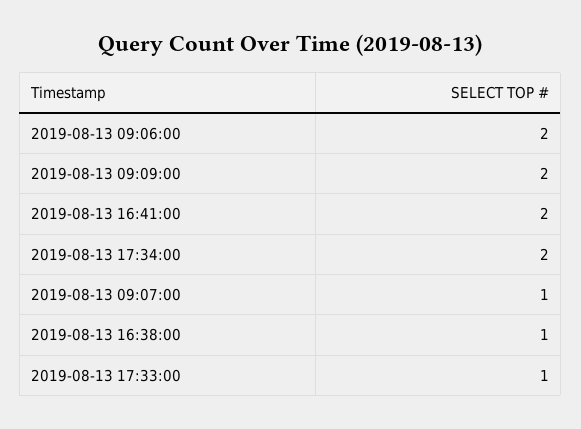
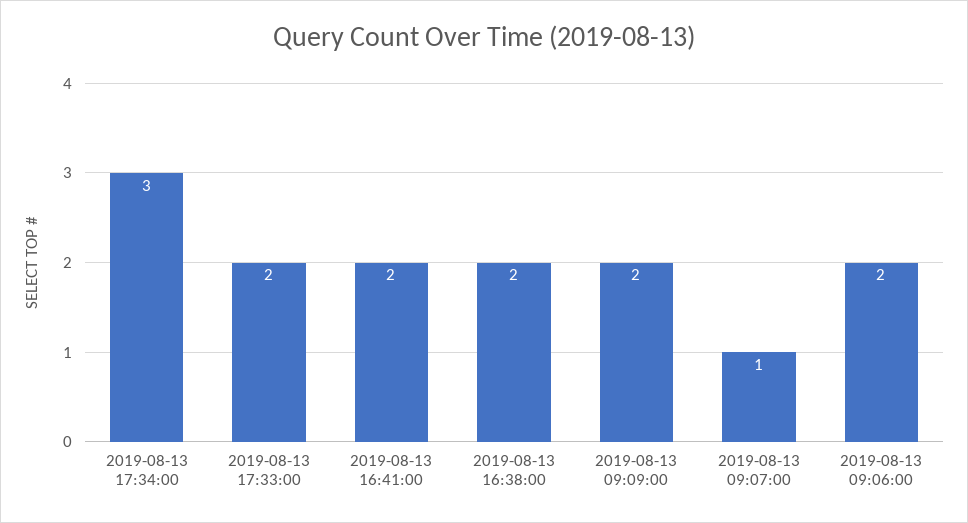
  {
    "2019-08-13 09:06:00": 2,
    "2019-08-13 09:09:00": 2,
    "2019-08-13 16:41:00": 2,
-   "2019-08-13 17:34:00": 2,
+   "2019-08-13 17:34:00": 3,
    "2019-08-13 09:07:00": 1,
-   "2019-08-13 16:38:00": 1,
+   "2019-08-13 16:38:00": 2,
-   "2019-08-13 17:33:00": 1
+   "2019-08-13 17:33:00": 2
  }

